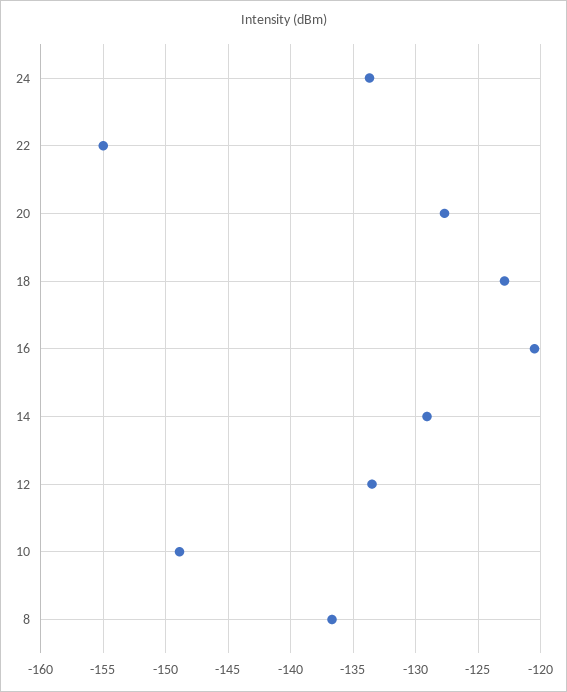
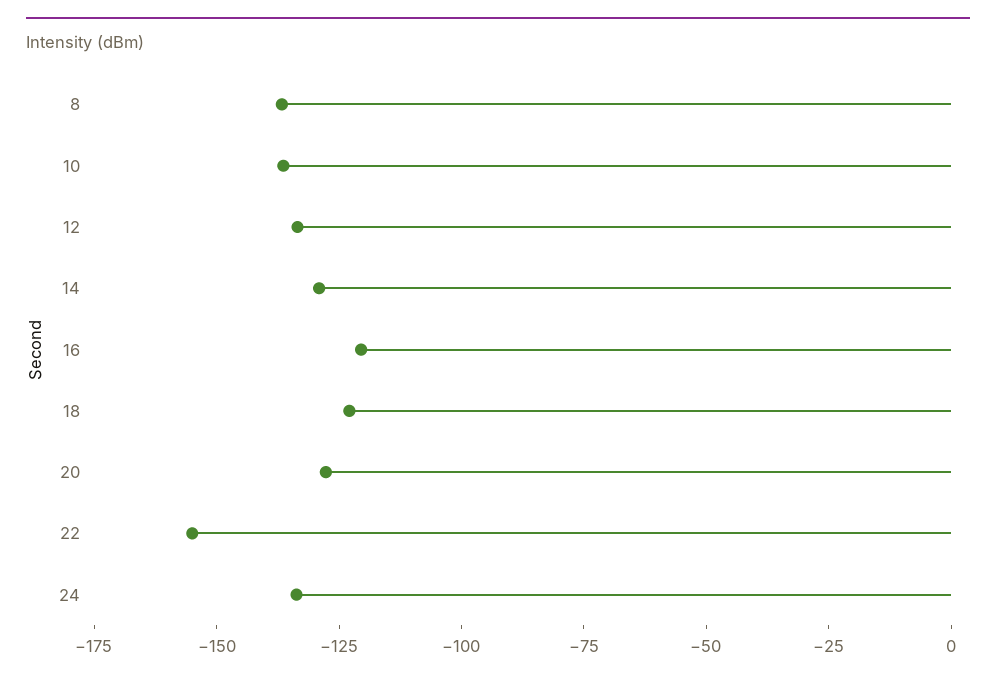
  {
    "24": -133.5,
    "22": -155,
    "20": -127.5,
    "18": -123,
    "16": -120.5,
    "14": -129,
    "12": -133.5,
-   "10": -149,
+   "10": -135,
    "8": -136.5
  }

